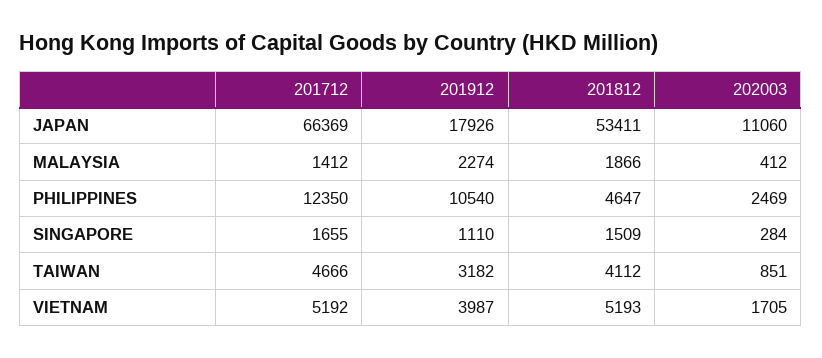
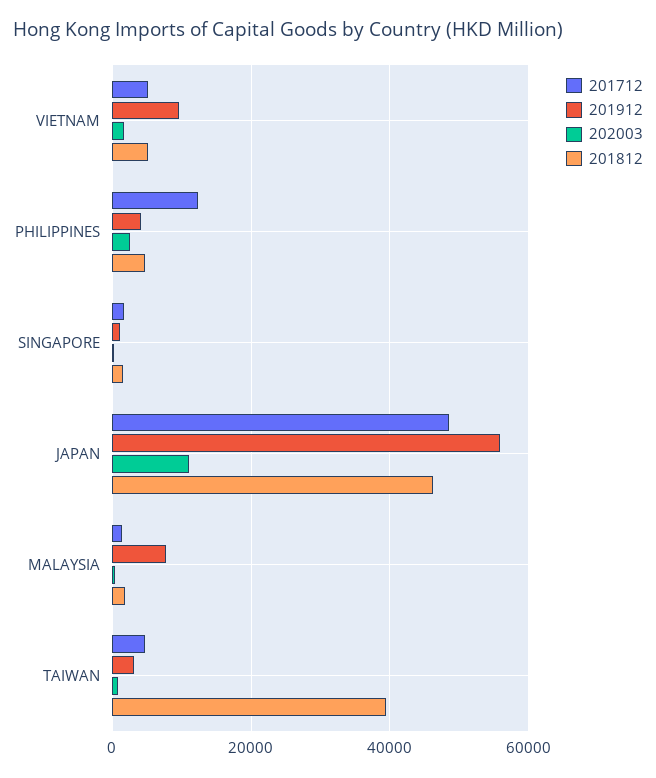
  {
    "201712": {
-     "JAPAN": 66369,
+     "JAPAN": 48000,
      "MALAYSIA": 1412,
      "PHILIPPINES": 12350,
      "SINGAPORE": 1655,
      "TAIWAN": 4666,
      "VIETNAM": 5192
    },
    "201912": {
-     "JAPAN": 17926,
+     "JAPAN": 56000,
-     "MALAYSIA": 2274,
+     "MALAYSIA": 8000,
-     "PHILIPPINES": 10540,
+     "PHILIPPINES": 4000,
      "SINGAPORE": 1110,
      "TAIWAN": 3182,
-     "VIETNAM": 3987
+     "VIETNAM": 10000
    },
    "201812": {
-     "JAPAN": 53411,
+     "JAPAN": 46000,
      "MALAYSIA": 1866,
      "PHILIPPINES": 4647,
      "SINGAPORE": 1509,
-     "TAIWAN": 4112,
+     "TAIWAN": 40000,
      "VIETNAM": 5193
    },
    "202003": {
      "JAPAN": 11060,
      "MALAYSIA": 412,
      "PHILIPPINES": 2469,
      "SINGAPORE": 284,
      "TAIWAN": 851,
      "VIETNAM": 1705
    }
  }

